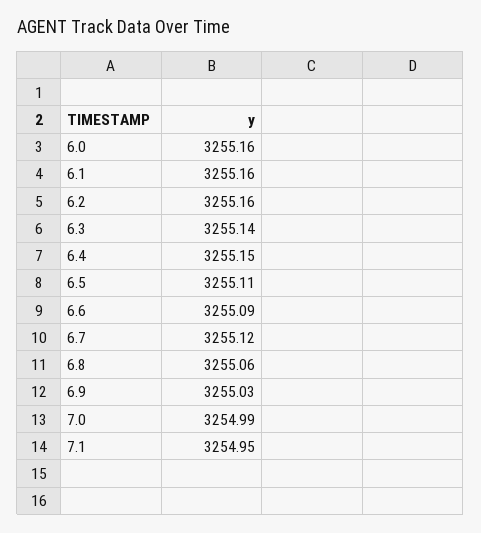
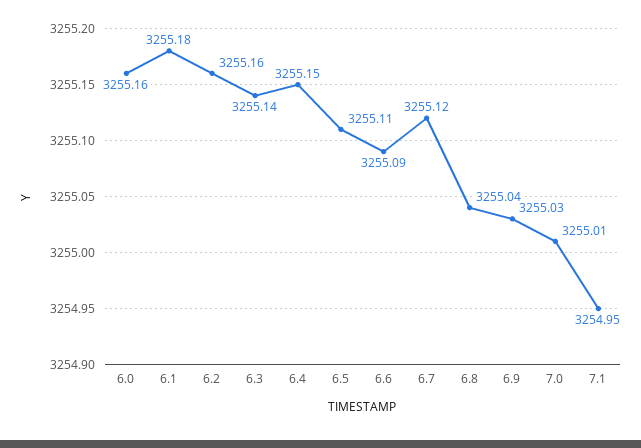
  {
    "6.0": 3255.16,
-   "6.1": 3255.16,
+   "6.1": 3255.18,
    "6.2": 3255.16,
    "6.3": 3255.14,
    "6.4": 3255.15,
    "6.5": 3255.11,
    "6.6": 3255.09,
    "6.7": 3255.12,
-   "6.8": 3255.06,
+   "6.8": 3255.04,
    "6.9": 3255.03,
-   "7.0": 3254.99,
+   "7.0": 3255.01,
    "7.1": 3254.95
  }

